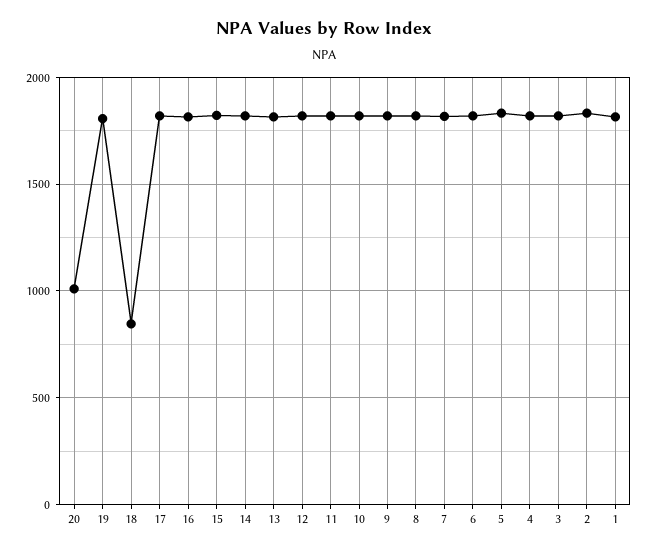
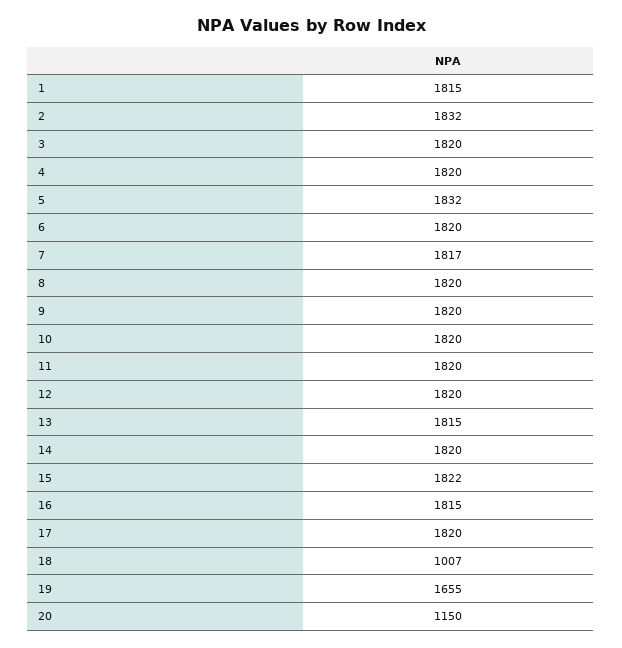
  {
-   "20": 1000,
+   "20": 1150,
-   "19": 1800,
+   "19": 1655,
-   "18": 850,
+   "18": 1007,
    "17": 1820,
    "16": 1815,
    "15": 1822,
    "14": 1820,
    "13": 1815,
    "12": 1820,
    "11": 1820,
    "10": 1820,
    "9": 1820,
    "8": 1820,
    "7": 1817,
    "6": 1820,
    "5": 1832,
    "4": 1820,
    "3": 1820,
    "2": 1832,
    "1": 1815
  }

